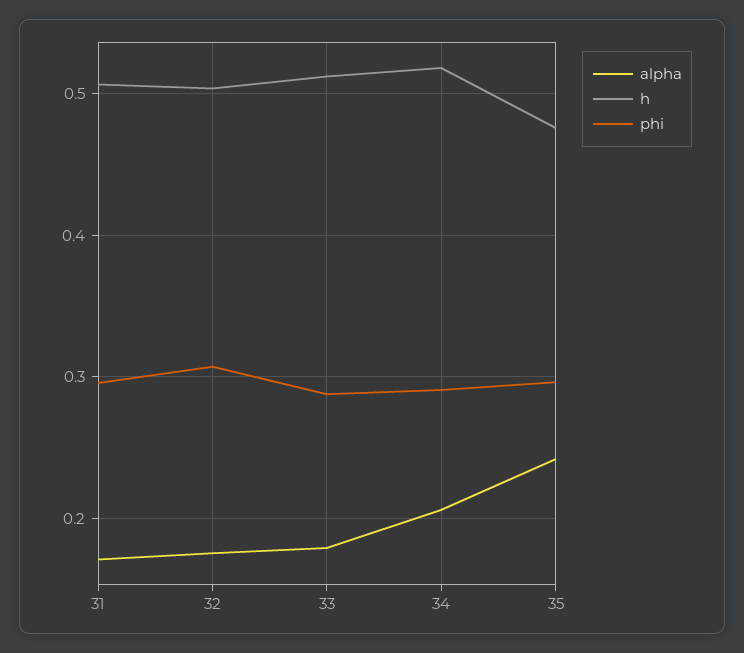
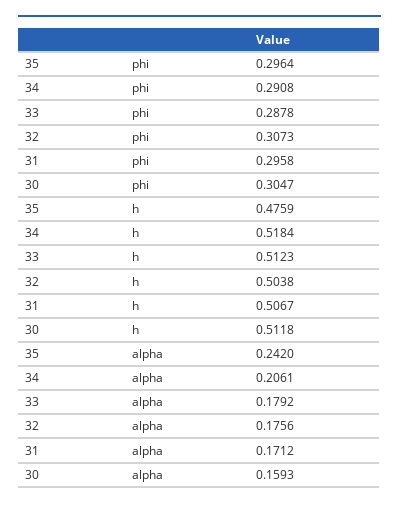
  {
    "alpha": {
      "31": 0.1712,
      "32": 0.1756,
      "33": 0.1792,
      "34": 0.2061,
-     "35": 0.242
+     "35": 0.242,
+     "30": 0.1593
    },
    "h": {
      "31": 0.5067,
      "32": 0.5038,
      "33": 0.5123,
      "34": 0.5184,
-     "35": 0.4759
+     "35": 0.4759,
+     "30": 0.5118
    },
    "phi": {
      "31": 0.2958,
      "32": 0.3073,
      "33": 0.2878,
      "34": 0.2908,
-     "35": 0.2964
+     "35": 0.2964,
+     "30": 0.3047
    }
  }

